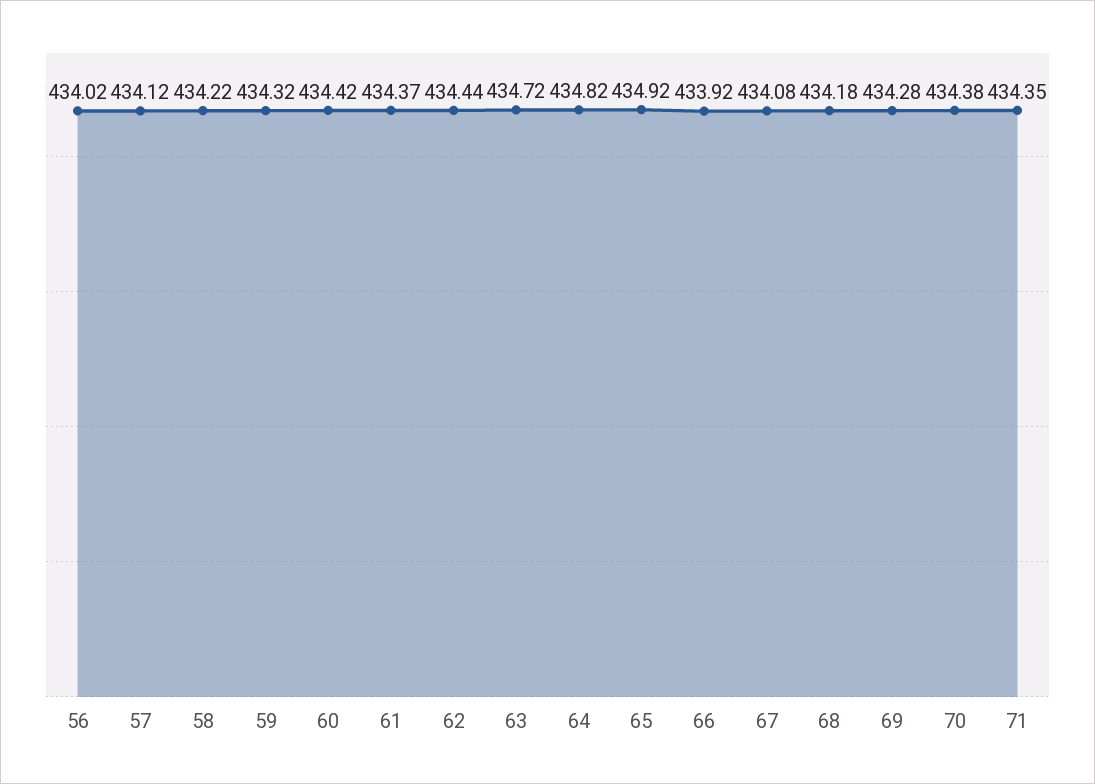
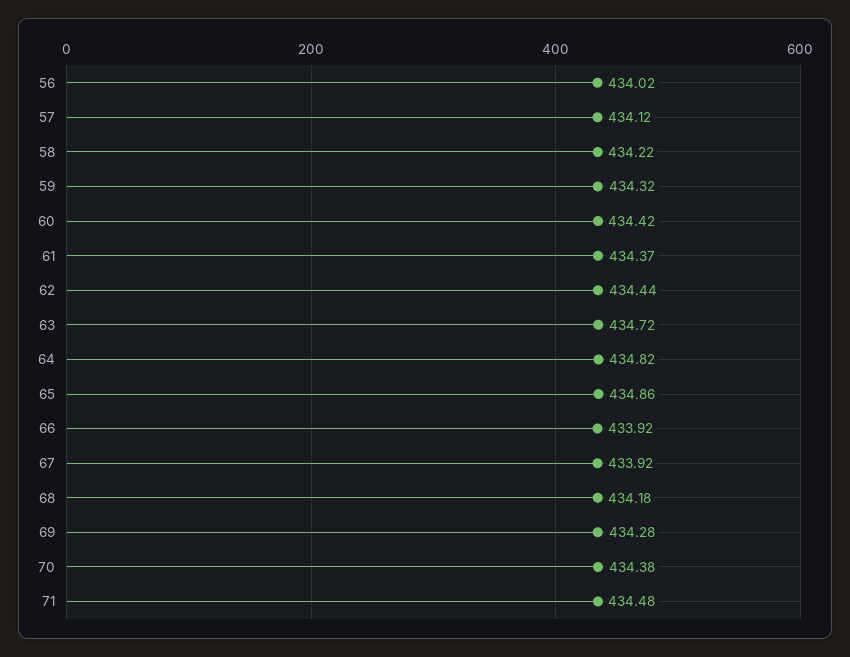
  {
    "56": 434.02,
    "57": 434.12,
    "58": 434.22,
    "59": 434.32,
    "60": 434.42,
    "61": 434.37,
    "62": 434.44,
    "63": 434.72,
    "64": 434.82,
-   "65": 434.92,
+   "65": 434.86,
    "66": 433.92,
-   "67": 434.08,
+   "67": 433.92,
    "68": 434.18,
    "69": 434.28,
    "70": 434.38,
-   "71": 434.35
+   "71": 434.48
  }

